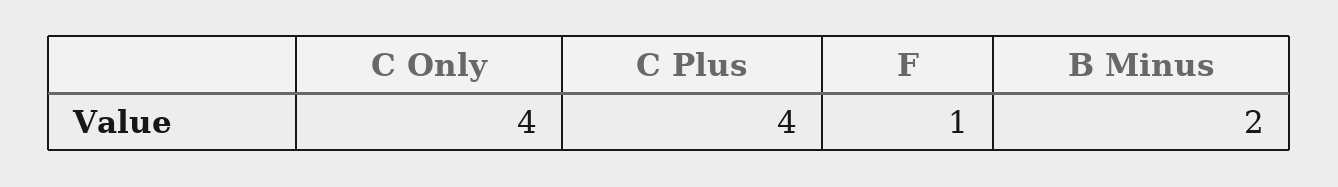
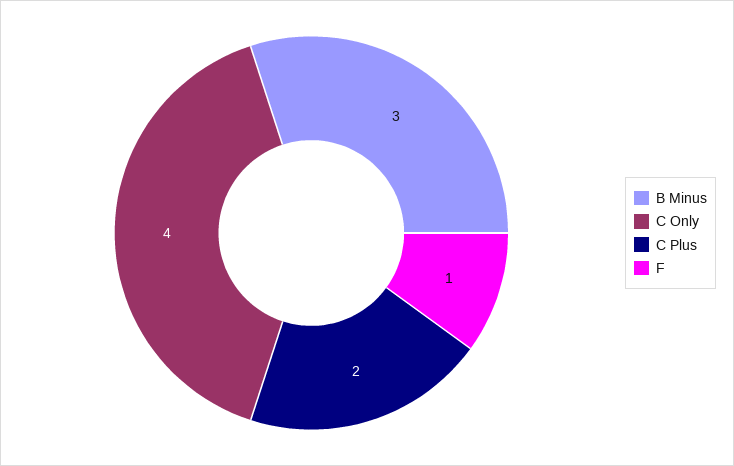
  {
    "C Only": 4,
-   "C Plus": 4,
+   "C Plus": 2,
    "F": 1,
-   "B Minus": 2
+   "B Minus": 3
  }

